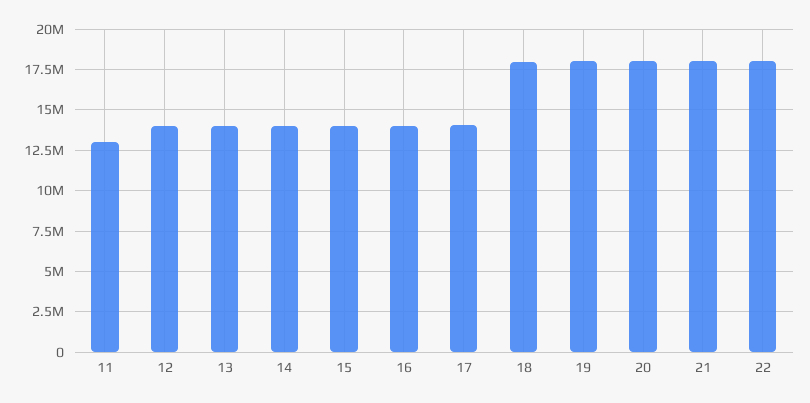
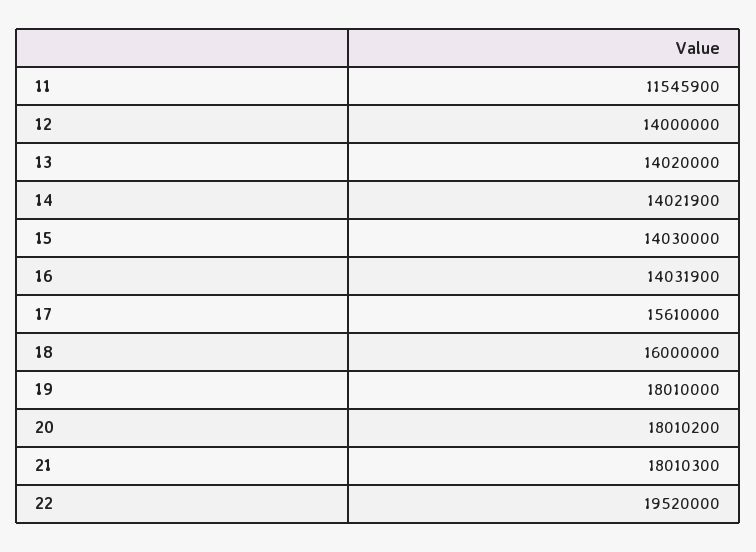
  {
-   "11": 13000000,
+   "11": 11545900,
    "12": 14000000,
    "13": 14020000,
    "14": 14021900,
    "15": 14030000,
    "16": 14031900,
-   "17": 14000000,
+   "17": 15610000,
-   "18": 18000000,
+   "18": 16000000,
    "19": 18010000,
    "20": 18010200,
    "21": 18010300,
-   "22": 18000000
+   "22": 19520000
  }

